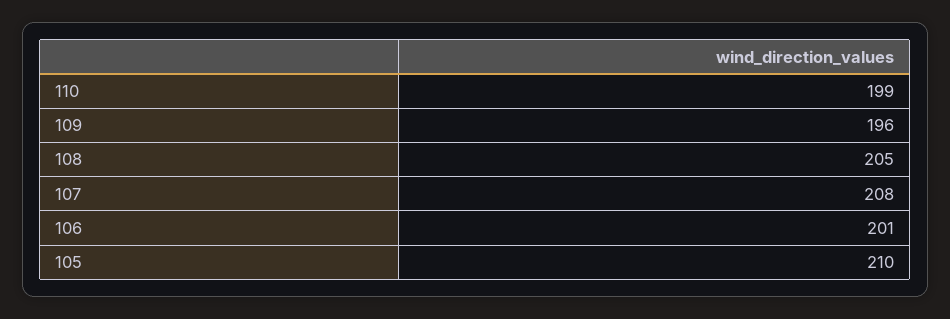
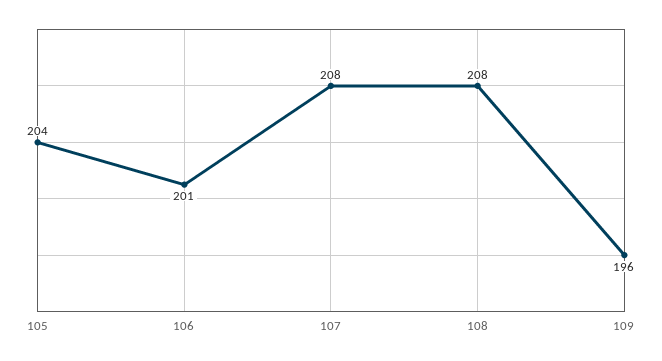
  {
-   "110": 199,
    "109": 196,
-   "108": 205,
+   "108": 208,
    "107": 208,
    "106": 201,
-   "105": 210
+   "105": 204
  }

